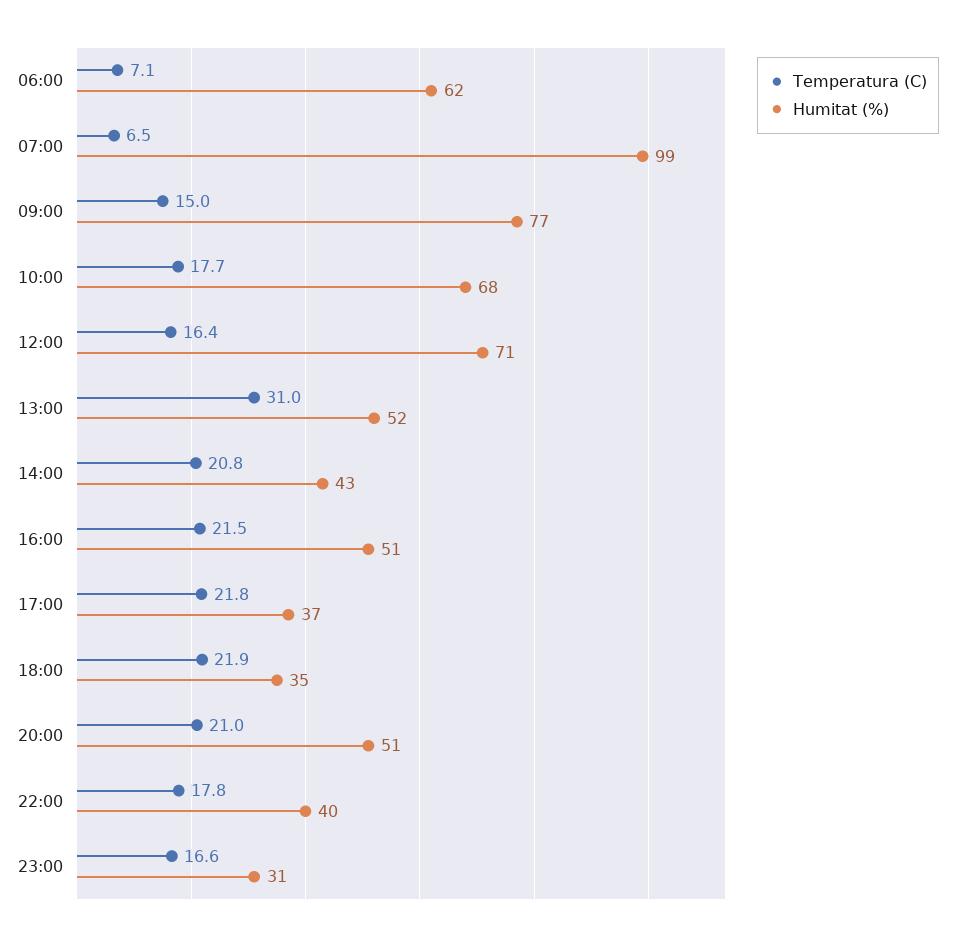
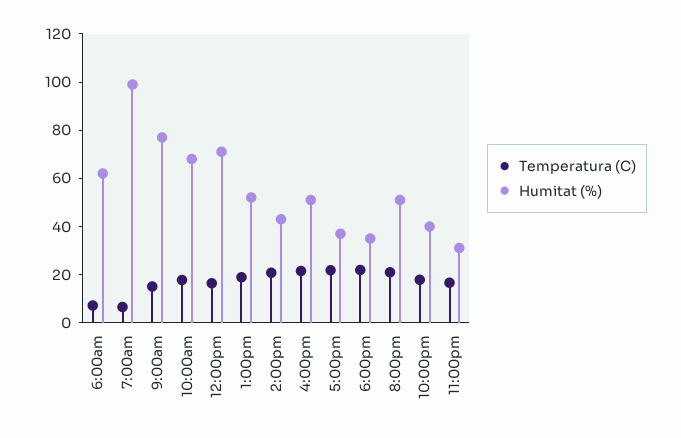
  {
    "Temperatura (C)": {
      "06:00": 7.1,
      "07:00": 6.5,
      "09:00": 15,
      "10:00": 17.7,
      "12:00": 16.4,
-     "13:00": 31,
+     "13:00": 20,
      "14:00": 20.8,
      "16:00": 21.5,
      "17:00": 21.8,
      "18:00": 21.9,
      "20:00": 21,
      "22:00": 17.8,
      "23:00": 16.6
    },
    "Humitat (%)": {
      "06:00": 62,
      "07:00": 99,
      "09:00": 77,
      "10:00": 68,
      "12:00": 71,
      "13:00": 52,
      "14:00": 43,
      "16:00": 51,
      "17:00": 37,
      "18:00": 35,
      "20:00": 51,
      "22:00": 40,
      "23:00": 31
    }
  }

